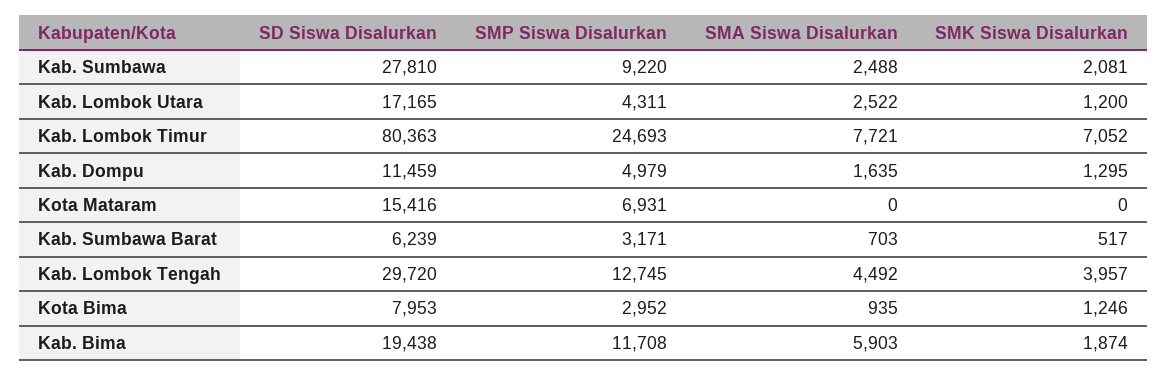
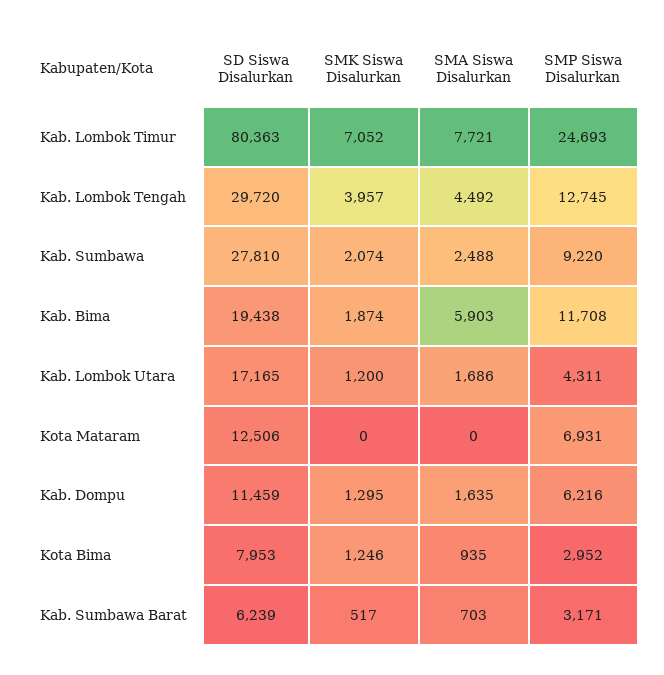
  {
    "SD Siswa Disalurkan": {
      "Kab. Sumbawa": 27810,
      "Kab. Lombok Utara": 17165,
      "Kab. Lombok Timur": 80363,
      "Kab. Dompu": 11459,
-     "Kota Mataram": 15416,
+     "Kota Mataram": 12506,
      "Kab. Sumbawa Barat": 6239,
      "Kab. Lombok Tengah": 29720,
      "Kota Bima": 7953,
      "Kab. Bima": 19438
    },
    "SMP Siswa Disalurkan": {
      "Kab. Sumbawa": 9220,
      "Kab. Lombok Utara": 4311,
      "Kab. Lombok Timur": 24693,
-     "Kab. Dompu": 4979,
+     "Kab. Dompu": 6216,
      "Kota Mataram": 6931,
      "Kab. Sumbawa Barat": 3171,
      "Kab. Lombok Tengah": 12745,
      "Kota Bima": 2952,
      "Kab. Bima": 11708
    },
    "SMA Siswa Disalurkan": {
      "Kab. Sumbawa": 2488,
-     "Kab. Lombok Utara": 2522,
+     "Kab. Lombok Utara": 1686,
      "Kab. Lombok Timur": 7721,
      "Kab. Dompu": 1635,
      "Kota Mataram": 0,
      "Kab. Sumbawa Barat": 703,
      "Kab. Lombok Tengah": 4492,
      "Kota Bima": 935,
      "Kab. Bima": 5903
    },
    "SMK Siswa Disalurkan": {
-     "Kab. Sumbawa": 2081,
+     "Kab. Sumbawa": 2074,
      "Kab. Lombok Utara": 1200,
      "Kab. Lombok Timur": 7052,
      "Kab. Dompu": 1295,
      "Kota Mataram": 0,
      "Kab. Sumbawa Barat": 517,
      "Kab. Lombok Tengah": 3957,
      "Kota Bima": 1246,
      "Kab. Bima": 1874
    }
  }

